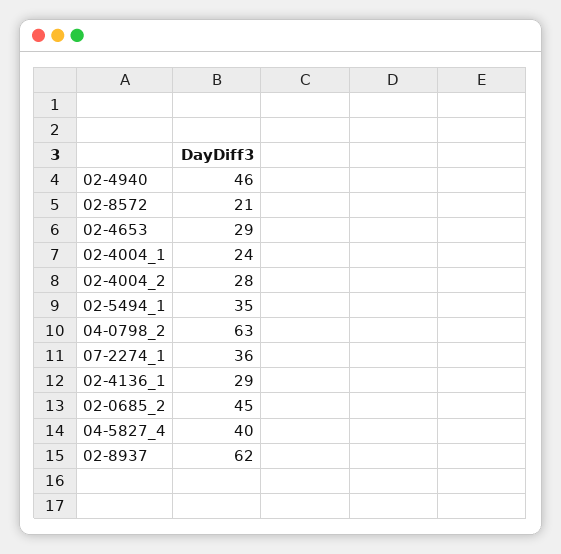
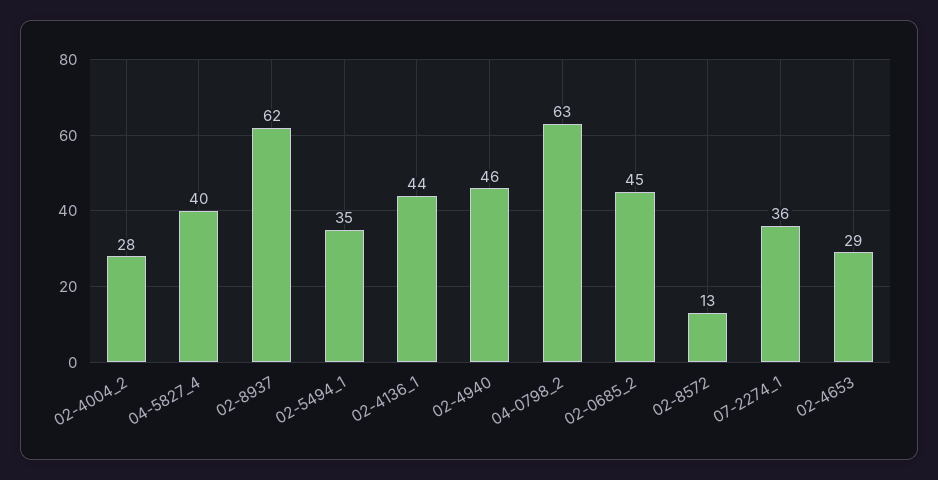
  {
    "02-4940": 46,
-   "02-8572": 21,
+   "02-8572": 13,
    "02-4653": 29,
-   "02-4004_1": 24,
    "02-4004_2": 28,
    "02-5494_1": 35,
    "04-0798_2": 63,
    "07-2274_1": 36,
-   "02-4136_1": 29,
+   "02-4136_1": 44,
    "02-0685_2": 45,
    "04-5827_4": 40,
    "02-8937": 62
  }

